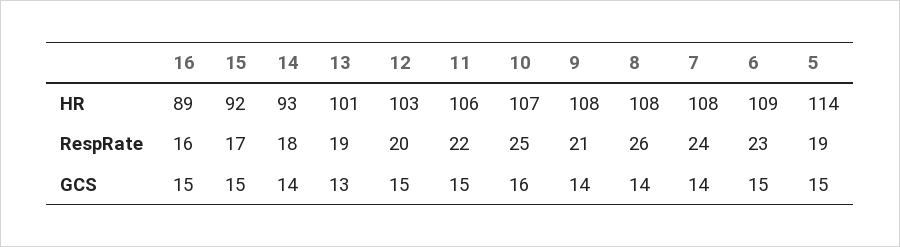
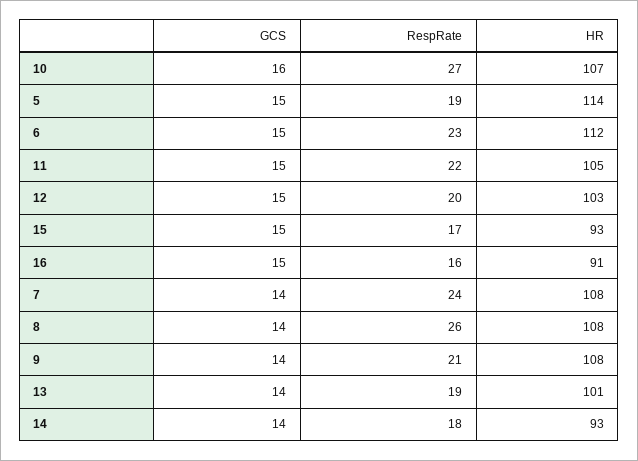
  {
    "16": {
-     "HR": 89,
+     "HR": 91,
      "RespRate": 16,
      "GCS": 15
    },
    "15": {
-     "HR": 92,
+     "HR": 93,
      "RespRate": 17,
      "GCS": 15
    },
    "14": {
      "HR": 93,
      "RespRate": 18,
      "GCS": 14
    },
    "13": {
      "HR": 101,
      "RespRate": 19,
-     "GCS": 13
+     "GCS": 14
    },
    "12": {
      "HR": 103,
      "RespRate": 20,
      "GCS": 15
    },
    "11": {
-     "HR": 106,
+     "HR": 105,
      "RespRate": 22,
      "GCS": 15
    },
    "10": {
      "HR": 107,
-     "RespRate": 25,
+     "RespRate": 27,
      "GCS": 16
    },
    "9": {
      "HR": 108,
      "RespRate": 21,
      "GCS": 14
    },
    "8": {
      "HR": 108,
      "RespRate": 26,
      "GCS": 14
    },
    "7": {
      "HR": 108,
      "RespRate": 24,
      "GCS": 14
    },
    "6": {
-     "HR": 109,
+     "HR": 112,
      "RespRate": 23,
      "GCS": 15
    },
    "5": {
      "HR": 114,
      "RespRate": 19,
      "GCS": 15
    }
  }

